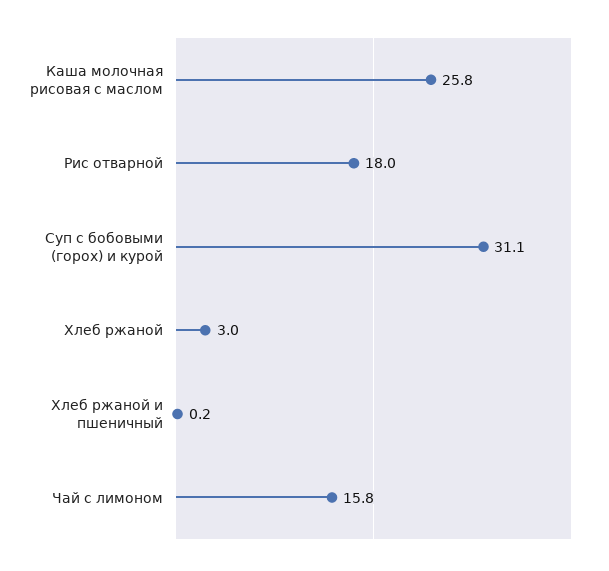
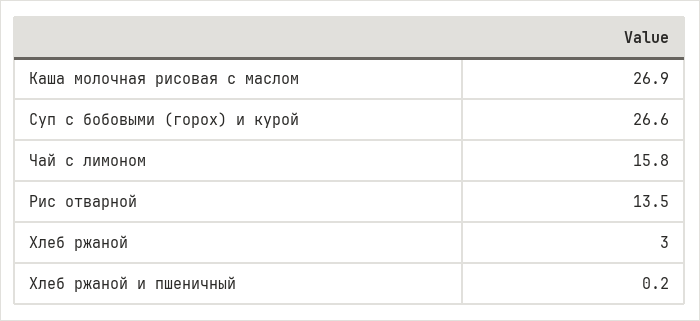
  {
-   "Каша молочная рисовая с маслом": 25.8,
+   "Каша молочная рисовая с маслом": 26.9,
-   "Рис отварной": 18,
+   "Рис отварной": 13.5,
-   "Суп с бобовыми (горох) и курой": 31.1,
+   "Суп с бобовыми (горох) и курой": 26.6,
    "Хлеб ржаной": 3,
    "Хлеб ржаной и пшеничный": 0.2,
    "Чай с лимоном": 15.8
  }

